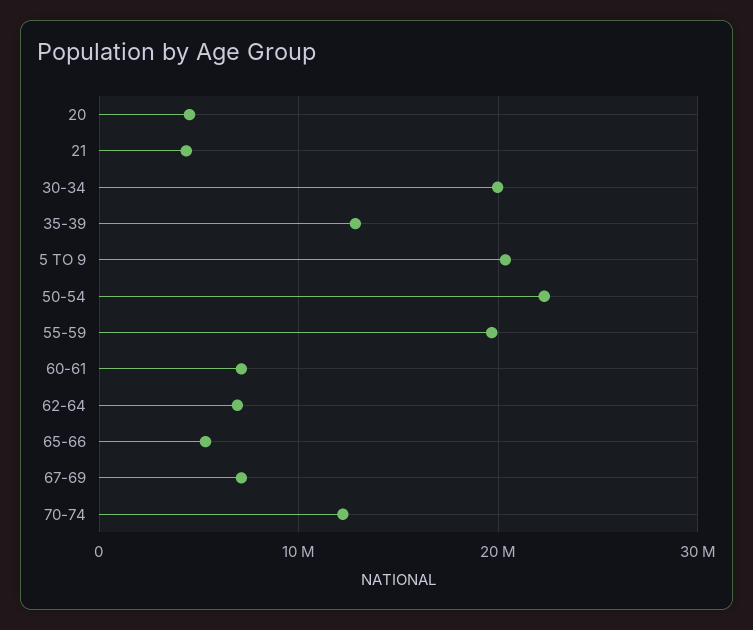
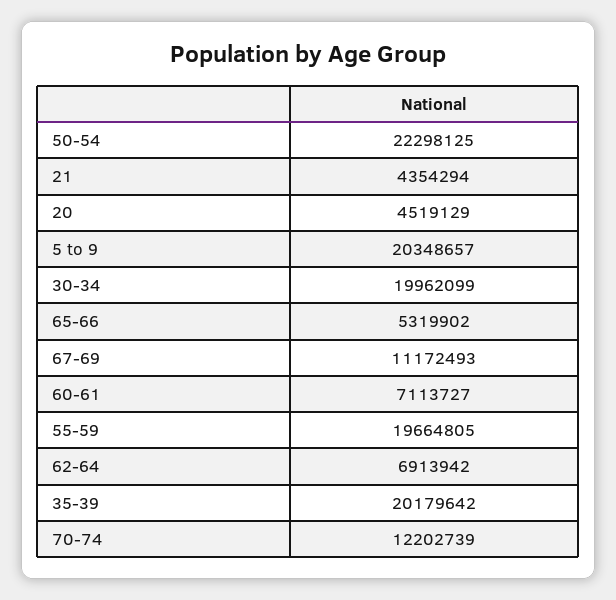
  {
    "20": 4519129,
    "21": 4354294,
    "30-34": 19962099,
-   "35-39": 13000000,
+   "35-39": 20179642,
    "5 TO 9": 20348657,
    "50-54": 22298125,
    "55-59": 19664805,
    "60-61": 7113727,
    "62-64": 6913942,
    "65-66": 5319902,
-   "67-69": 7000000,
+   "67-69": 11172493,
    "70-74": 12202739
  }

